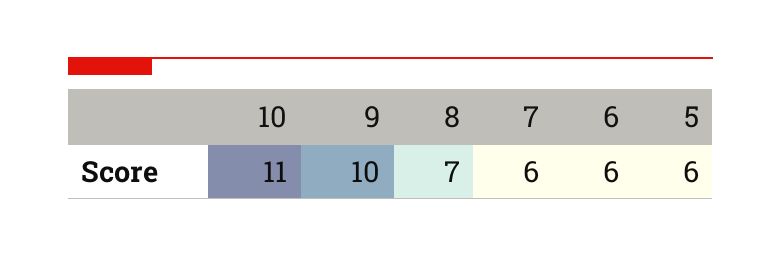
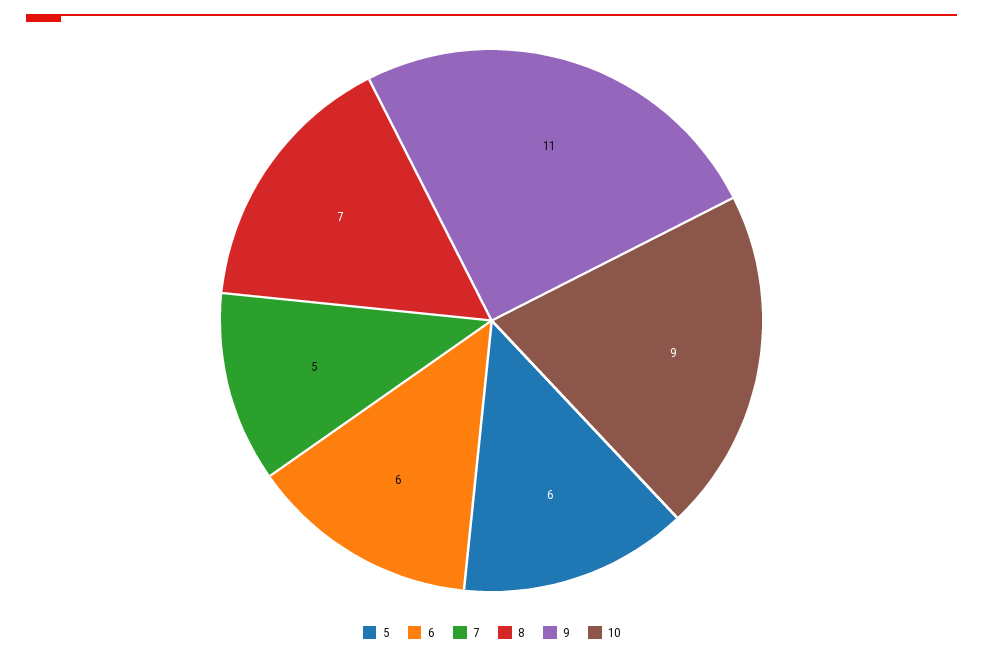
  {
-   "10": 11,
+   "10": 9,
-   "9": 10,
+   "9": 11,
    "8": 7,
-   "7": 6,
+   "7": 5,
    "6": 6,
    "5": 6
  }

